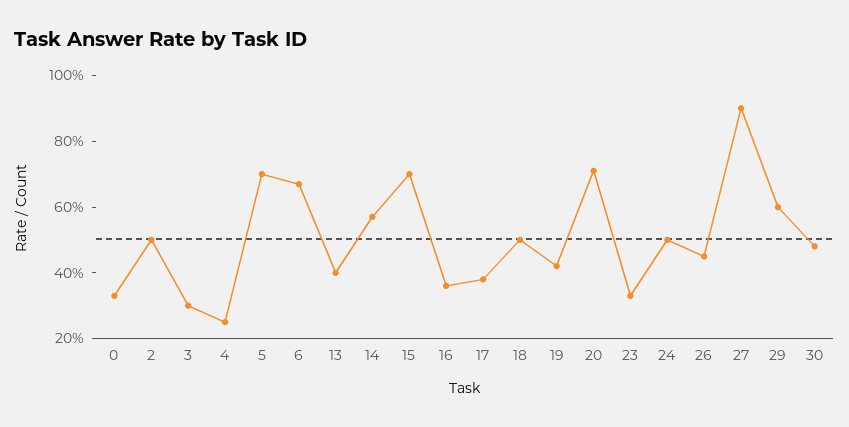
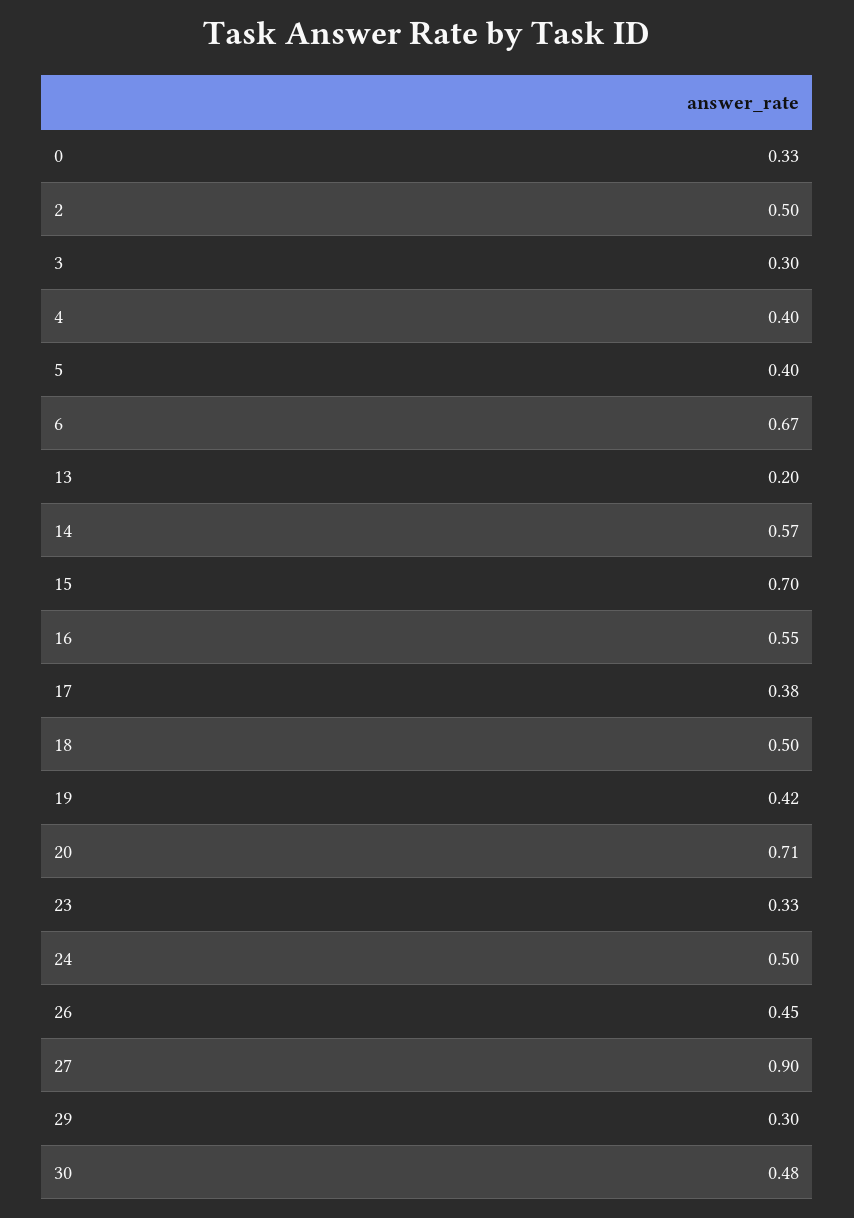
  {
    "0": 0.33,
    "2": 0.5,
    "3": 0.3,
-   "4": 0.25,
+   "4": 0.4,
-   "5": 0.7,
+   "5": 0.4,
    "6": 0.67,
-   "13": 0.4,
+   "13": 0.2,
    "14": 0.57,
    "15": 0.7,
-   "16": 0.35,
+   "16": 0.55,
    "17": 0.38,
    "18": 0.5,
    "19": 0.42,
    "20": 0.71,
    "23": 0.33,
    "24": 0.5,
    "26": 0.45,
    "27": 0.9,
-   "29": 0.6,
+   "29": 0.3,
    "30": 0.48
  }

